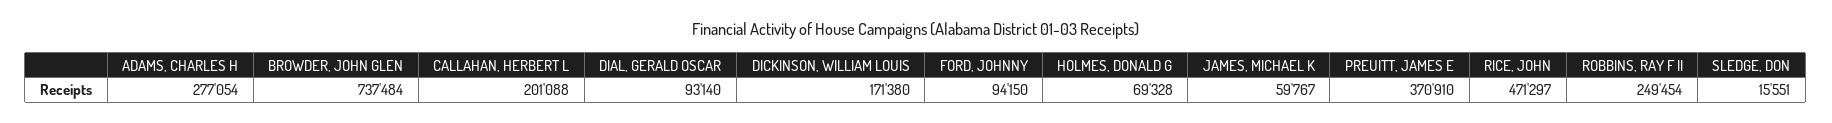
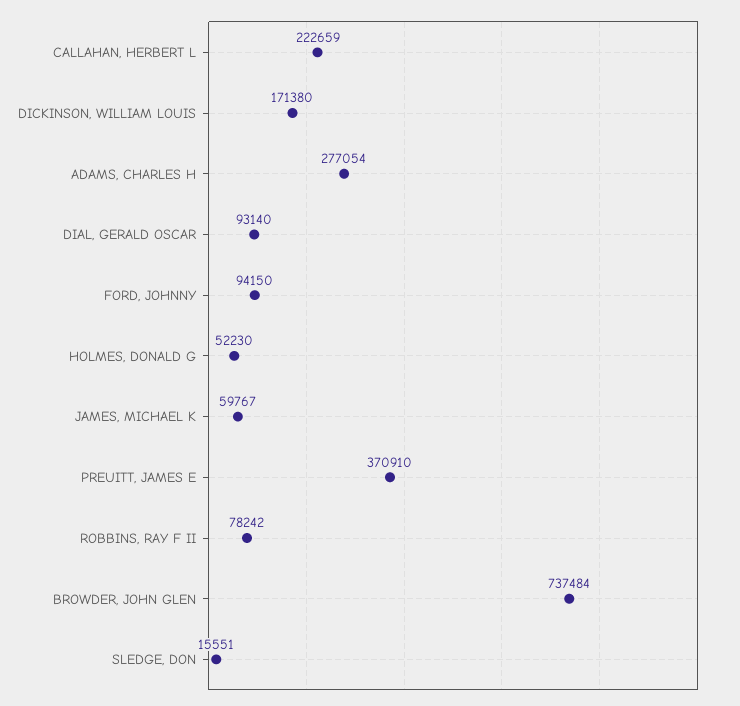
  {
    "ADAMS, CHARLES H": 277054,
    "BROWDER, JOHN GLEN": 737484,
-   "CALLAHAN, HERBERT L": 201088,
+   "CALLAHAN, HERBERT L": 222659,
    "DIAL, GERALD OSCAR": 93140,
    "DICKINSON, WILLIAM LOUIS": 171380,
    "FORD, JOHNNY": 94150,
-   "HOLMES, DONALD G": 69328,
+   "HOLMES, DONALD G": 52230,
    "JAMES, MICHAEL K": 59767,
    "PREUITT, JAMES E": 370910,
-   "RICE, JOHN": 471297,
-   "ROBBINS, RAY F II": 249454,
+   "ROBBINS, RAY F II": 78242,
    "SLEDGE, DON": 15551
  }

